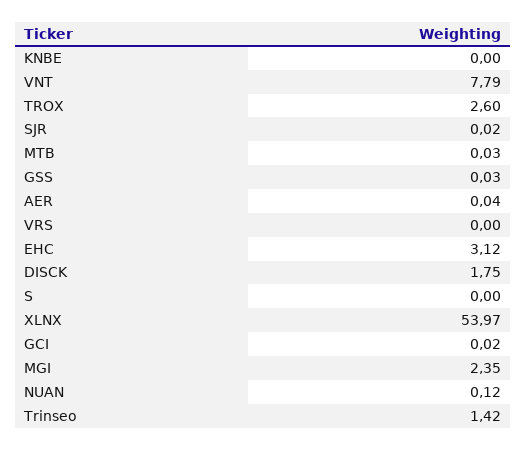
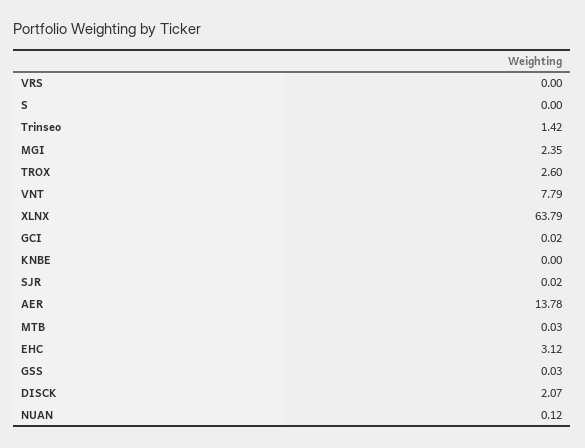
  {
    "KNBE": 0,
    "VNT": 7.79,
    "TROX": 2.6,
    "SJR": 0.02,
    "MTB": 0.03,
    "GSS": 0.03,
-   "AER": 0.04,
+   "AER": 13.78,
    "VRS": 0,
    "EHC": 3.12,
-   "DISCK": 1.75,
+   "DISCK": 2.07,
    "S": 0,
-   "XLNX": 53.97,
+   "XLNX": 63.79,
    "GCI": 0.02,
    "MGI": 2.35,
    "NUAN": 0.12,
    "Trinseo": 1.42
  }

